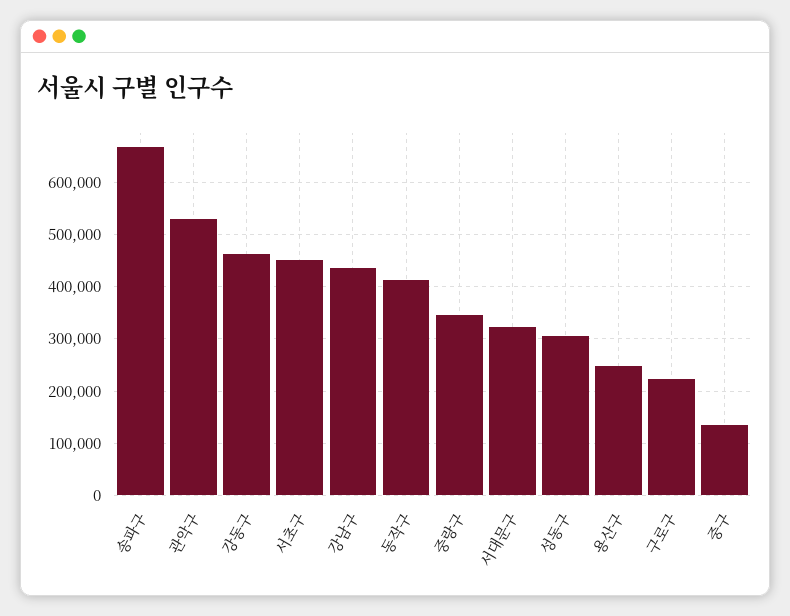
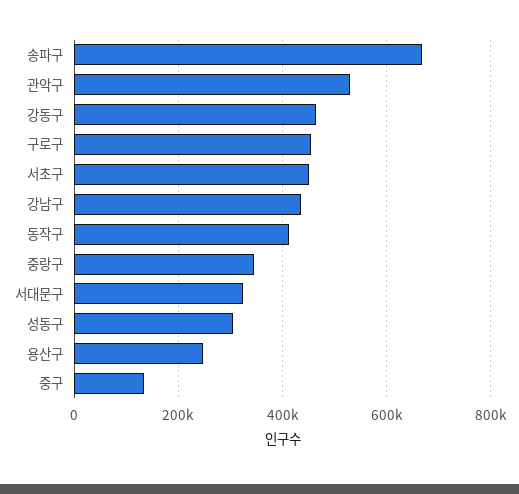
  {
    "송파구": 660000,
    "관악구": 520000,
    "강동구": 460000,
    "서초구": 460000,
    "강남구": 440000,
    "동작구": 420000,
    "중랑구": 340000,
    "서대문구": 320000,
    "성동구": 300000,
    "용산구": 240000,
-   "구로구": 220000,
+   "구로구": 460000,
    "중구": 140000
  }

